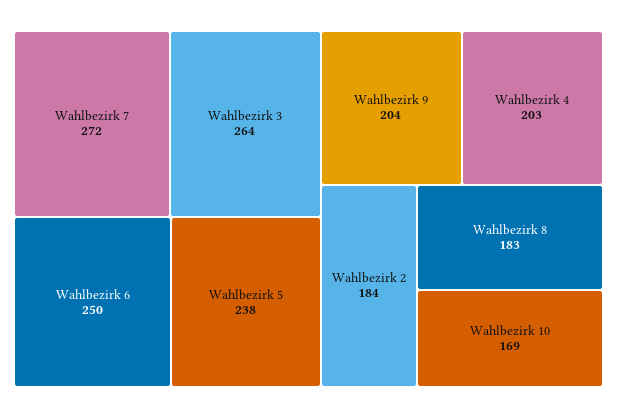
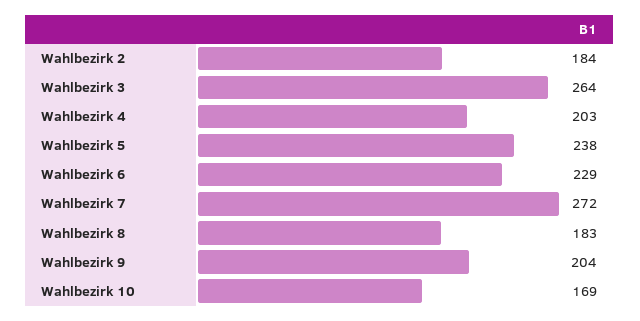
  {
    "Wahlbezirk 7": 272,
    "Wahlbezirk 3": 264,
-   "Wahlbezirk 6": 250,
+   "Wahlbezirk 6": 229,
    "Wahlbezirk 5": 238,
    "Wahlbezirk 9": 204,
    "Wahlbezirk 4": 203,
    "Wahlbezirk 2": 184,
    "Wahlbezirk 8": 183,
    "Wahlbezirk 10": 169
  }

